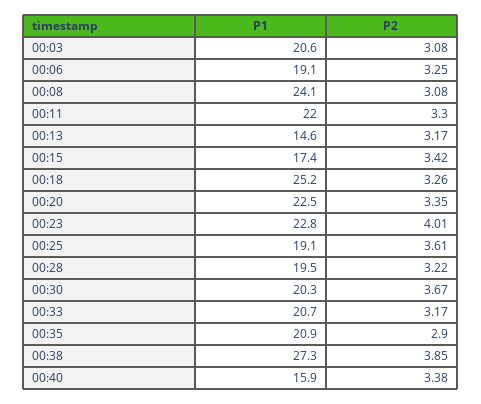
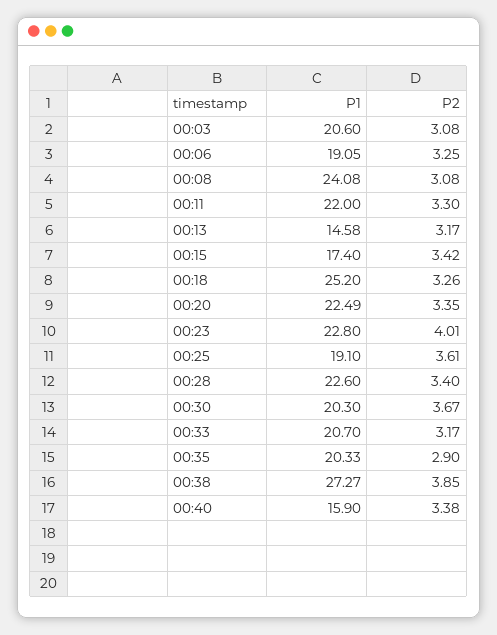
  {
    "P1": {
      "00:03": 20.6,
      "00:06": 19.05,
      "00:08": 24.08,
      "00:11": 22,
      "00:13": 14.58,
      "00:15": 17.4,
      "00:18": 25.2,
      "00:20": 22.49,
      "00:23": 22.8,
      "00:25": 19.1,
-     "00:28": 19.5,
+     "00:28": 22.6,
      "00:30": 20.3,
      "00:33": 20.7,
-     "00:35": 20.9,
+     "00:35": 20.33,
      "00:38": 27.27,
      "00:40": 15.9
    },
    "P2": {
      "00:03": 3.08,
      "00:06": 3.25,
      "00:08": 3.08,
      "00:11": 3.3,
      "00:13": 3.17,
      "00:15": 3.42,
      "00:18": 3.26,
      "00:20": 3.35,
      "00:23": 4.01,
      "00:25": 3.61,
-     "00:28": 3.22,
+     "00:28": 3.4,
      "00:30": 3.67,
      "00:33": 3.17,
      "00:35": 2.9,
      "00:38": 3.85,
      "00:40": 3.38
    }
  }

